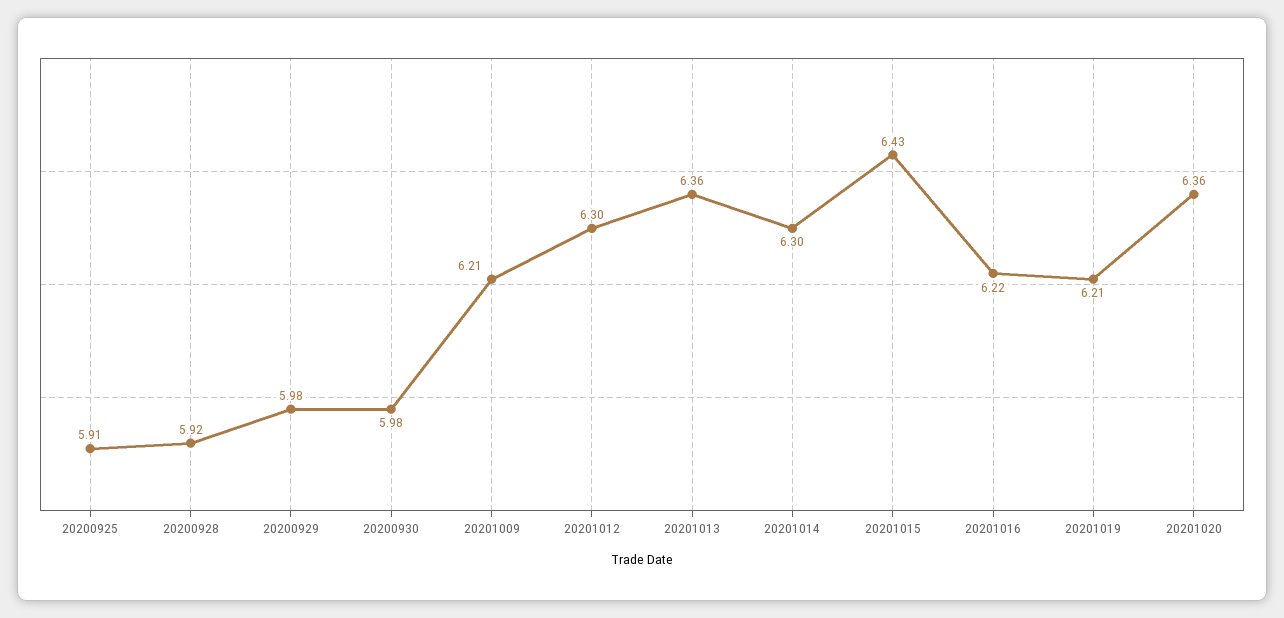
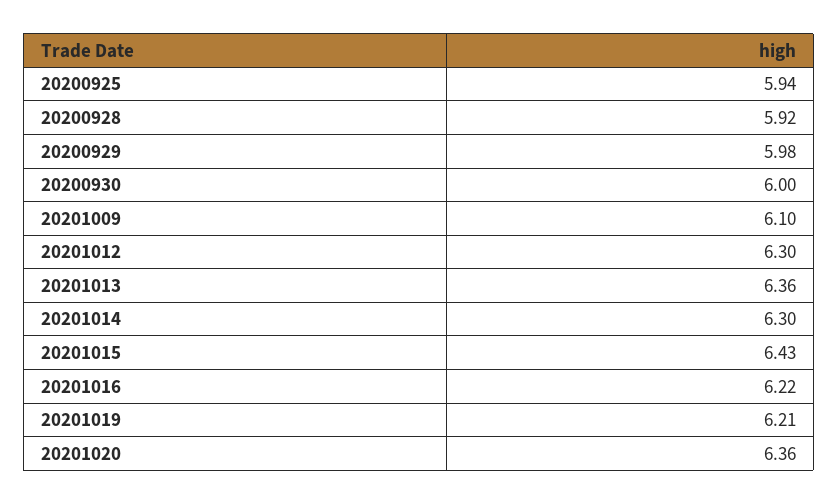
  {
-   "20200925": 5.91,
+   "20200925": 5.94,
    "20200928": 5.92,
    "20200929": 5.98,
-   "20200930": 5.98,
+   "20200930": 6,
-   "20201009": 6.21,
+   "20201009": 6.1,
    "20201012": 6.3,
    "20201013": 6.36,
    "20201014": 6.3,
    "20201015": 6.43,
    "20201016": 6.22,
    "20201019": 6.21,
    "20201020": 6.36
  }

